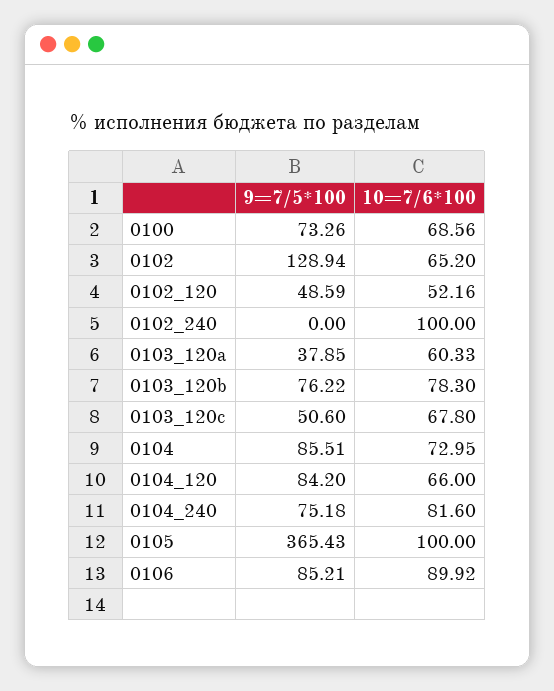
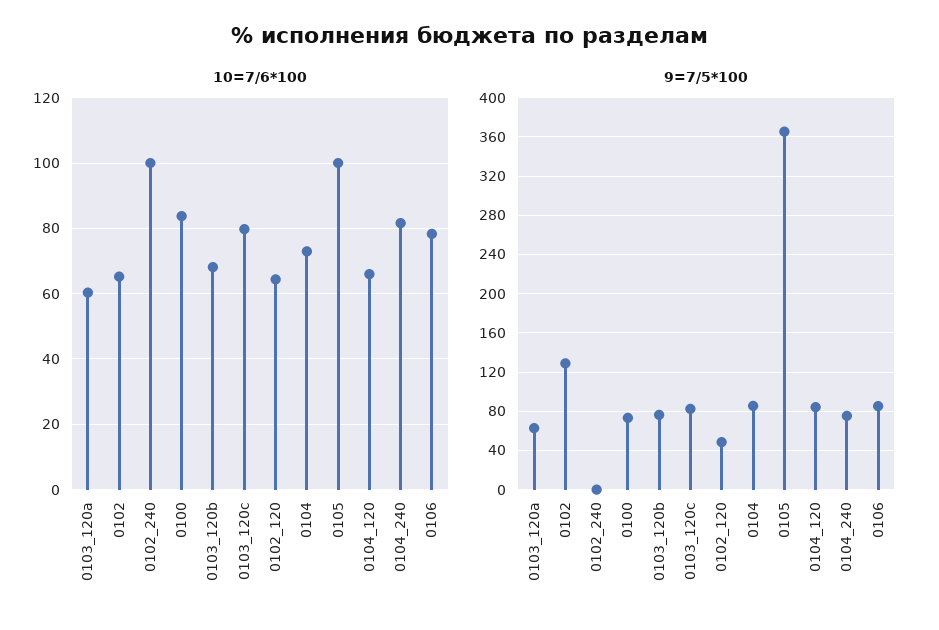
  {
    "9=7/5*100": {
      "0100": 73.26,
      "0102": 128.94,
      "0102_120": 48.59,
      "0102_240": 0,
-     "0103_120a": 37.85,
+     "0103_120a": 60,
      "0103_120b": 76.22,
-     "0103_120c": 50.6,
+     "0103_120c": 80,
      "0104": 85.51,
      "0104_120": 84.2,
      "0104_240": 75.18,
      "0105": 365.43,
      "0106": 85.21
    },
    "10=7/6*100": {
-     "0100": 68.56,
+     "0100": 84,
      "0102": 65.2,
-     "0102_120": 52.16,
+     "0102_120": 64,
      "0102_240": 100,
      "0103_120a": 60.33,
-     "0103_120b": 78.3,
+     "0103_120b": 68,
-     "0103_120c": 67.8,
+     "0103_120c": 80,
      "0104": 72.95,
      "0104_120": 66,
      "0104_240": 81.6,
      "0105": 100,
-     "0106": 89.92
+     "0106": 78
    }
  }

